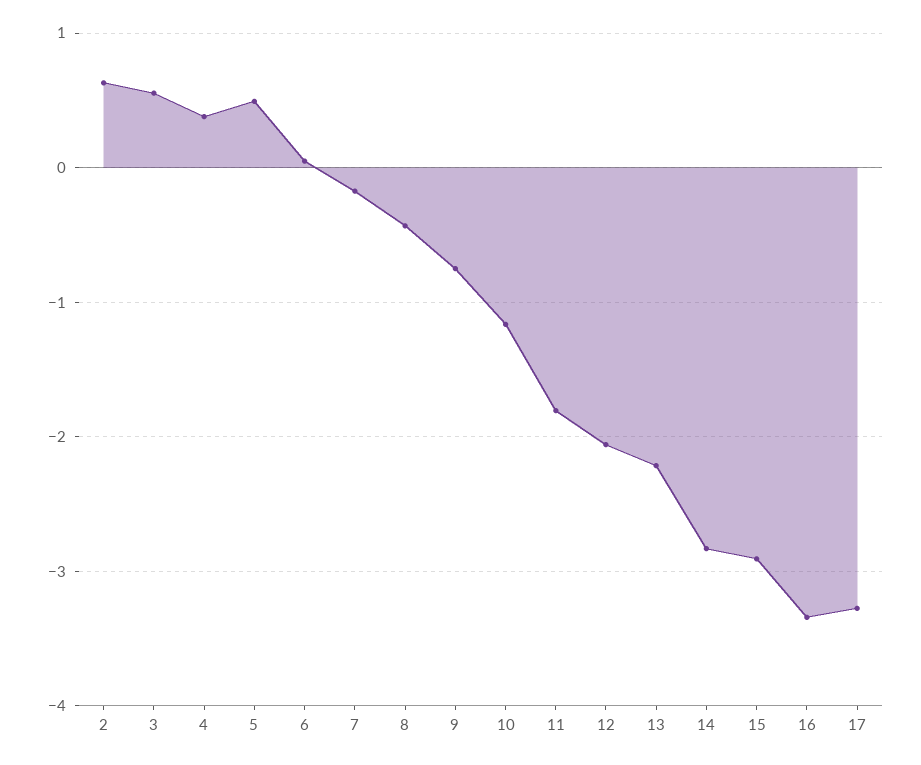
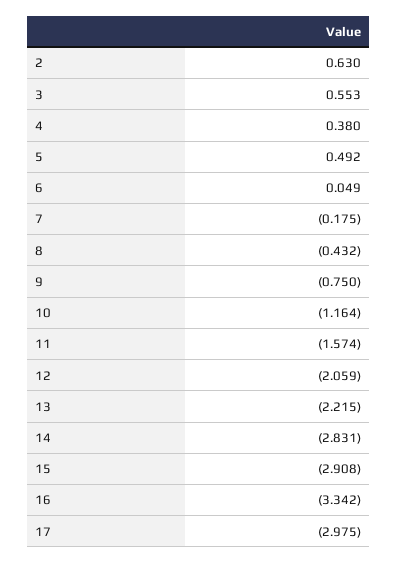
  {
    "2": 0.63,
    "3": 0.553,
    "4": 0.38,
    "5": 0.492,
    "6": 0.049,
    "7": -0.175,
    "8": -0.432,
    "9": -0.75,
    "10": -1.164,
-   "11": -1.8,
+   "11": -1.574,
    "12": -2.059,
    "13": -2.215,
    "14": -2.831,
    "15": -2.908,
    "16": -3.342,
-   "17": -3.3
+   "17": -2.975
  }

